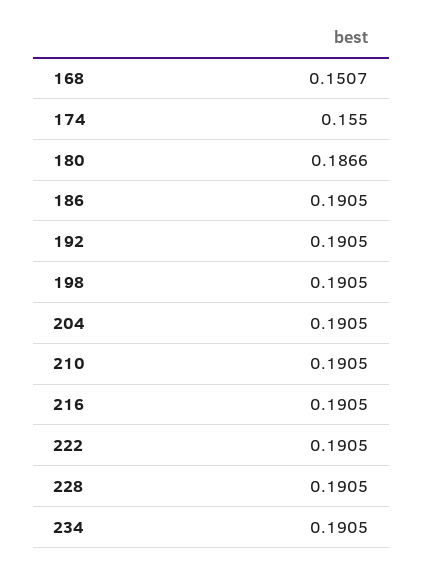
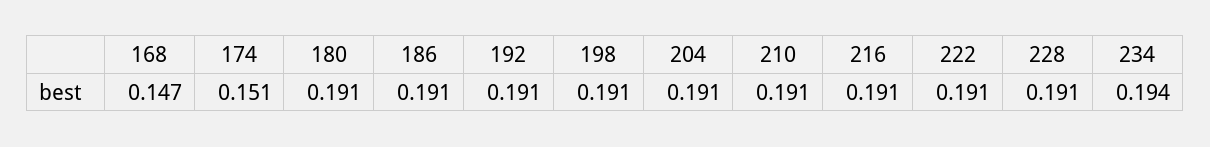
  {
-   "168": 0.1507,
+   "168": 0.147,
-   "174": 0.155,
+   "174": 0.151,
-   "180": 0.1866,
+   "180": 0.191,
    "186": 0.1905,
    "192": 0.1905,
    "198": 0.1905,
    "204": 0.1905,
    "210": 0.1905,
    "216": 0.1905,
    "222": 0.1905,
    "228": 0.1905,
-   "234": 0.1905
+   "234": 0.194
  }

